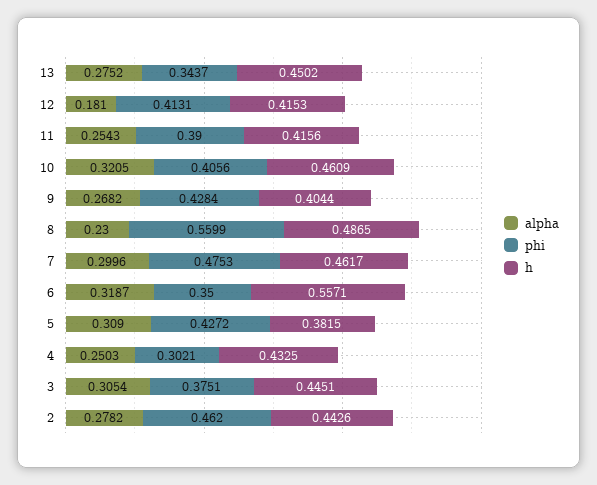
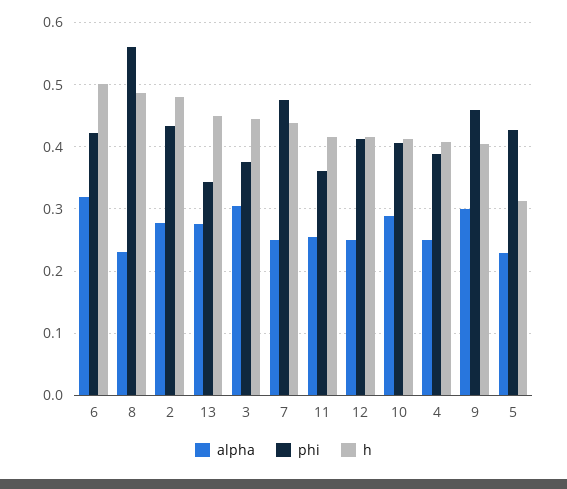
  {
    "alpha": {
      "13": 0.2752,
-     "12": 0.181,
+     "12": 0.25,
      "11": 0.2543,
-     "10": 0.3205,
+     "10": 0.29,
-     "9": 0.2682,
+     "9": 0.3,
      "8": 0.23,
-     "7": 0.2996,
+     "7": 0.25,
      "6": 0.3187,
-     "5": 0.309,
+     "5": 0.23,
      "4": 0.2503,
      "3": 0.3054,
      "2": 0.2782
    },
    "phi": {
      "13": 0.3437,
      "12": 0.4131,
-     "11": 0.39,
+     "11": 0.36,
      "10": 0.4056,
-     "9": 0.4284,
+     "9": 0.46,
      "8": 0.5599,
      "7": 0.4753,
-     "6": 0.35,
+     "6": 0.42,
      "5": 0.4272,
-     "4": 0.3021,
+     "4": 0.39,
      "3": 0.3751,
-     "2": 0.462
+     "2": 0.43
    },
    "h": {
      "13": 0.4502,
      "12": 0.4153,
      "11": 0.4156,
-     "10": 0.4609,
+     "10": 0.41,
      "9": 0.4044,
      "8": 0.4865,
-     "7": 0.4617,
+     "7": 0.44,
-     "6": 0.5571,
+     "6": 0.5,
-     "5": 0.3815,
+     "5": 0.31,
-     "4": 0.4325,
+     "4": 0.41,
      "3": 0.4451,
-     "2": 0.4426
+     "2": 0.48
    }
  }

